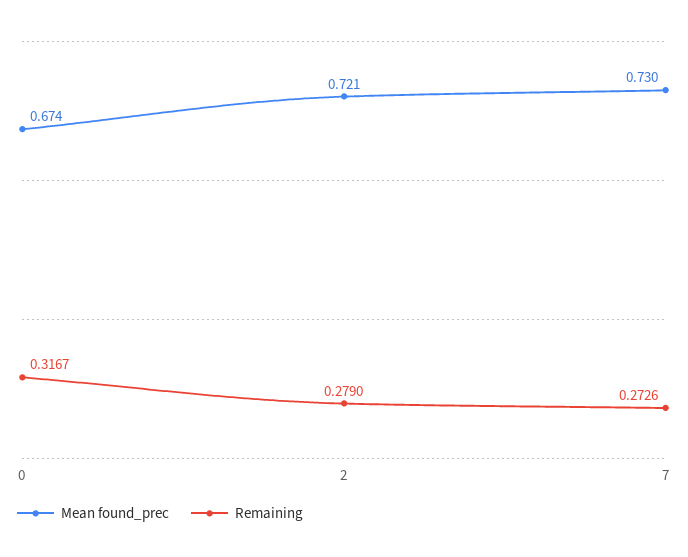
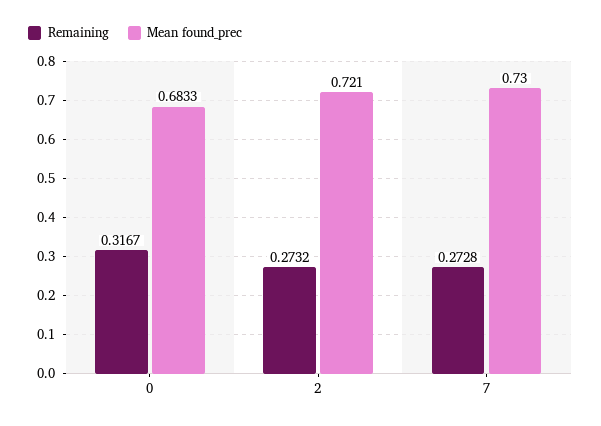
  {
    "Mean found_prec": {
-     "0": 0.674,
+     "0": 0.6833,
      "2": 0.721,
      "7": 0.73
    },
    "Remaining": {
      "0": 0.3167,
-     "2": 0.279,
+     "2": 0.2732,
-     "7": 0.2726
+     "7": 0.2728
    }
  }

